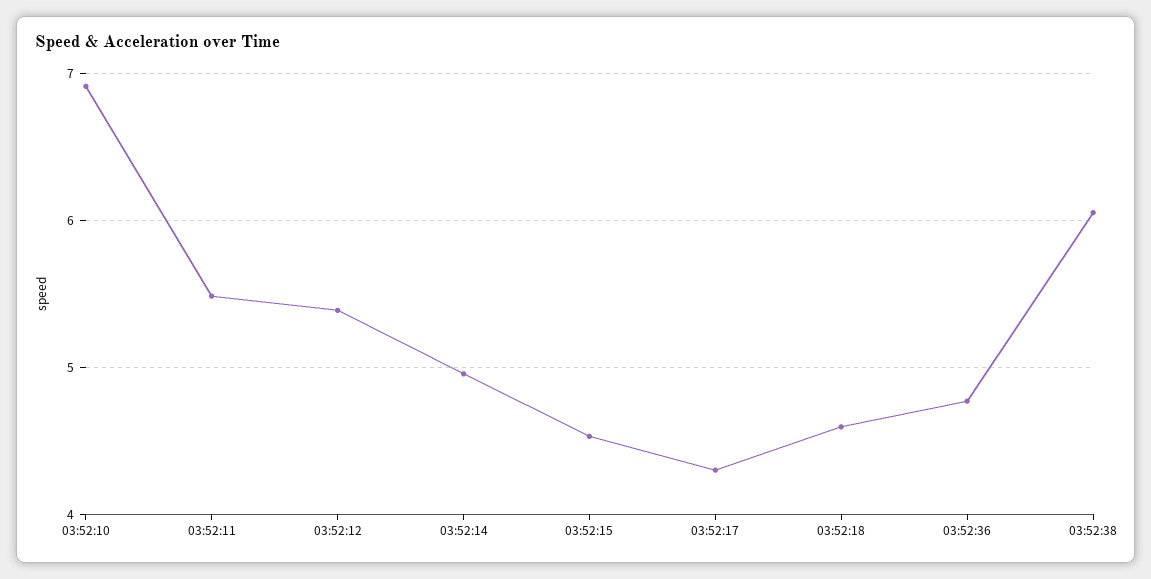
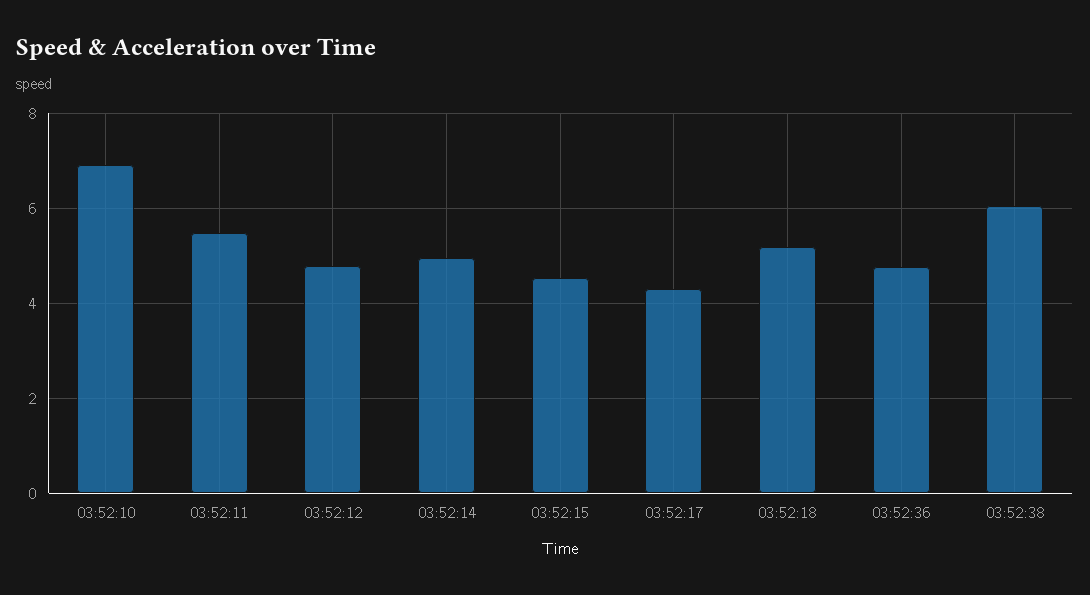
  {
    "03:52:10": 6.9,
    "03:52:11": 5.5,
-   "03:52:12": 5.4,
+   "03:52:12": 4.8,
    "03:52:14": 5,
    "03:52:15": 4.5,
    "03:52:17": 4.3,
-   "03:52:18": 4.6,
+   "03:52:18": 5.2,
    "03:52:36": 4.8,
    "03:52:38": 6.1
  }

